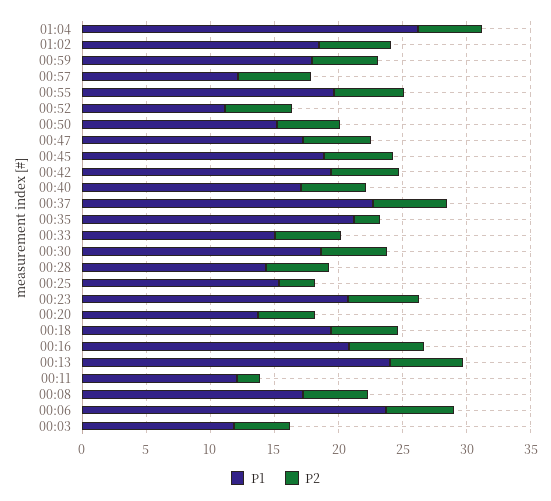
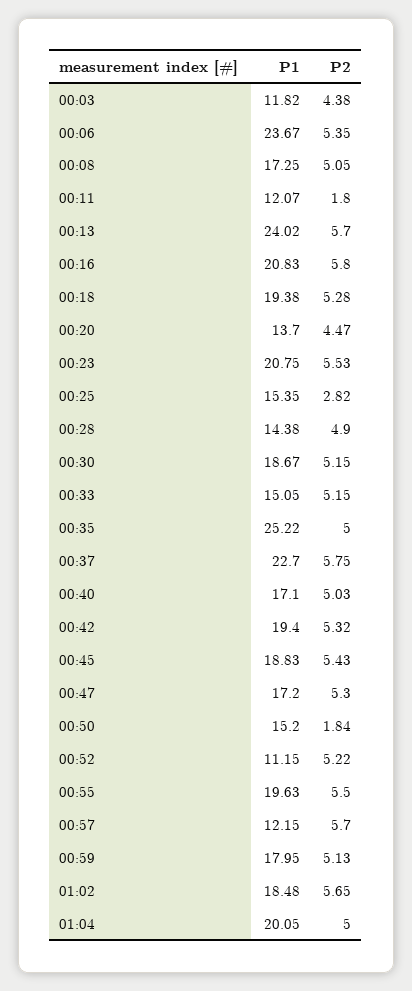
  {
    "P1": {
-     "01:04": 26,
+     "01:04": 20.05,
      "01:02": 18.48,
      "00:59": 17.95,
      "00:57": 12.15,
      "00:55": 19.63,
      "00:52": 11.15,
      "00:50": 15.2,
      "00:47": 17.2,
      "00:45": 18.83,
      "00:42": 19.4,
      "00:40": 17.1,
      "00:37": 22.7,
-     "00:35": 21,
+     "00:35": 25.22,
      "00:33": 15.05,
      "00:30": 18.67,
      "00:28": 14.38,
      "00:25": 15.35,
      "00:23": 20.75,
      "00:20": 13.7,
      "00:18": 19.38,
      "00:16": 20.83,
      "00:13": 24.02,
      "00:11": 12.07,
      "00:08": 17.25,
      "00:06": 23.67,
      "00:03": 11.82
    },
    "P2": {
      "01:04": 5,
      "01:02": 5.65,
      "00:59": 5.13,
      "00:57": 5.7,
      "00:55": 5.5,
      "00:52": 5.22,
-     "00:50": 5,
+     "00:50": 1.84,
      "00:47": 5.3,
      "00:45": 5.43,
      "00:42": 5.32,
      "00:40": 5.03,
      "00:37": 5.75,
-     "00:35": 2,
+     "00:35": 5,
      "00:33": 5.15,
      "00:30": 5.15,
      "00:28": 4.9,
      "00:25": 2.82,
      "00:23": 5.53,
      "00:20": 4.47,
      "00:18": 5.28,
      "00:16": 5.8,
      "00:13": 5.7,
      "00:11": 1.8,
      "00:08": 5.05,
      "00:06": 5.35,
      "00:03": 4.38
    }
  }

